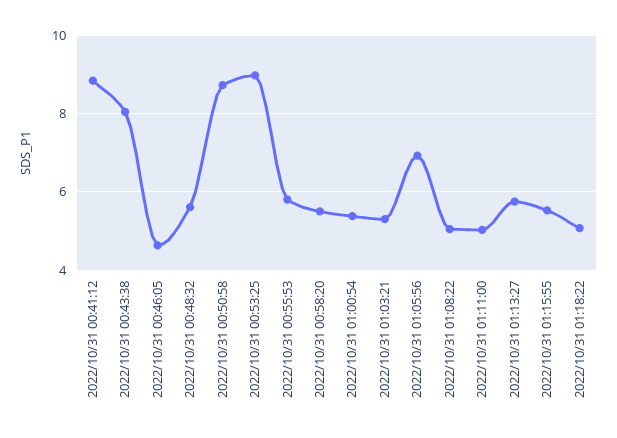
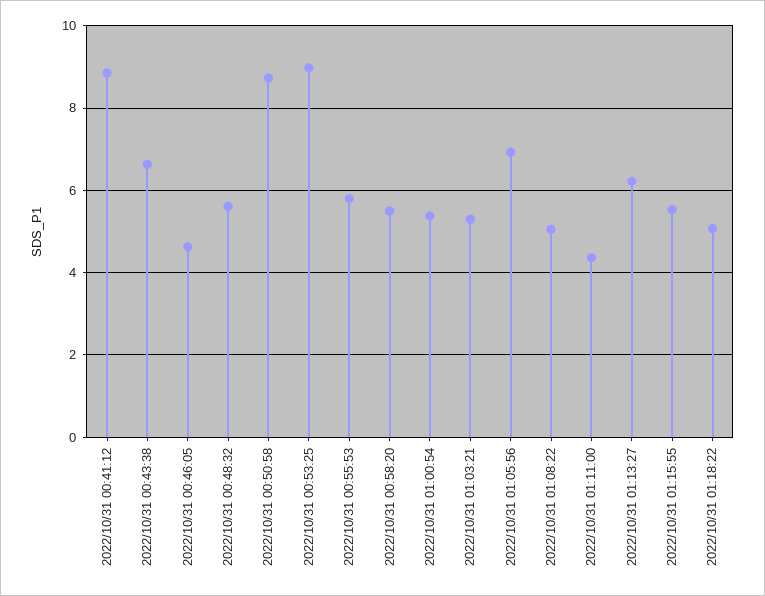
  {
    "2022/10/31 00:41:12": 8.8,
-   "2022/10/31 00:43:38": 8,
+   "2022/10/31 00:43:38": 6.6,
    "2022/10/31 00:46:05": 4.6,
    "2022/10/31 00:48:32": 5.6,
    "2022/10/31 00:50:58": 8.8,
    "2022/10/31 00:53:25": 9,
    "2022/10/31 00:55:53": 5.8,
    "2022/10/31 00:58:20": 5.6,
    "2022/10/31 01:00:54": 5.4,
    "2022/10/31 01:03:21": 5.4,
    "2022/10/31 01:05:56": 7,
    "2022/10/31 01:08:22": 5,
-   "2022/10/31 01:11:00": 5,
+   "2022/10/31 01:11:00": 4.4,
-   "2022/10/31 01:13:27": 5.8,
+   "2022/10/31 01:13:27": 6.2,
    "2022/10/31 01:15:55": 5.6,
    "2022/10/31 01:18:22": 5
  }

